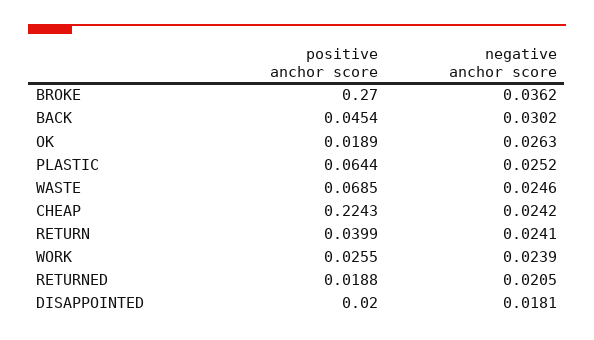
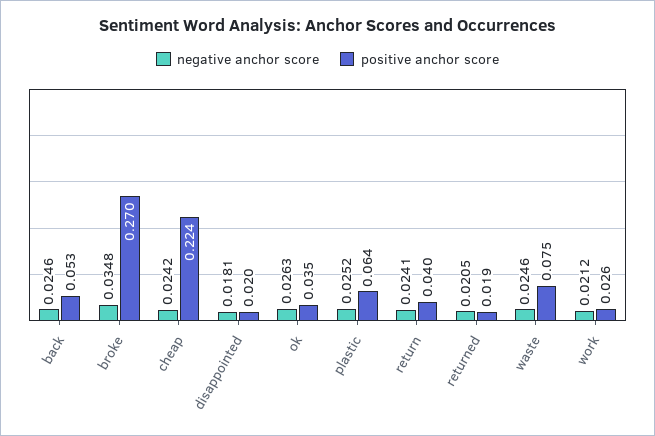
  {
    "positive anchor score": {
      "BROKE": 0.27,
-     "BACK": 0.0454,
+     "BACK": 0.053,
-     "OK": 0.0189,
+     "OK": 0.035,
      "PLASTIC": 0.0644,
-     "WASTE": 0.0685,
+     "WASTE": 0.075,
      "CHEAP": 0.2243,
      "RETURN": 0.0399,
      "WORK": 0.0255,
      "RETURNED": 0.0188,
      "DISAPPOINTED": 0.02
    },
    "negative anchor score": {
-     "BROKE": 0.0362,
+     "BROKE": 0.0348,
-     "BACK": 0.0302,
+     "BACK": 0.0246,
      "OK": 0.0263,
      "PLASTIC": 0.0252,
      "WASTE": 0.0246,
      "CHEAP": 0.0242,
      "RETURN": 0.0241,
-     "WORK": 0.0239,
+     "WORK": 0.0212,
      "RETURNED": 0.0205,
      "DISAPPOINTED": 0.0181
    }
  }

